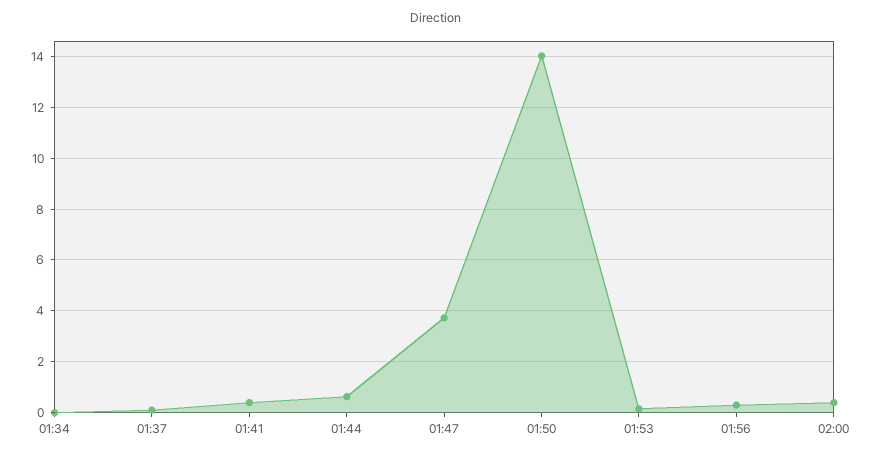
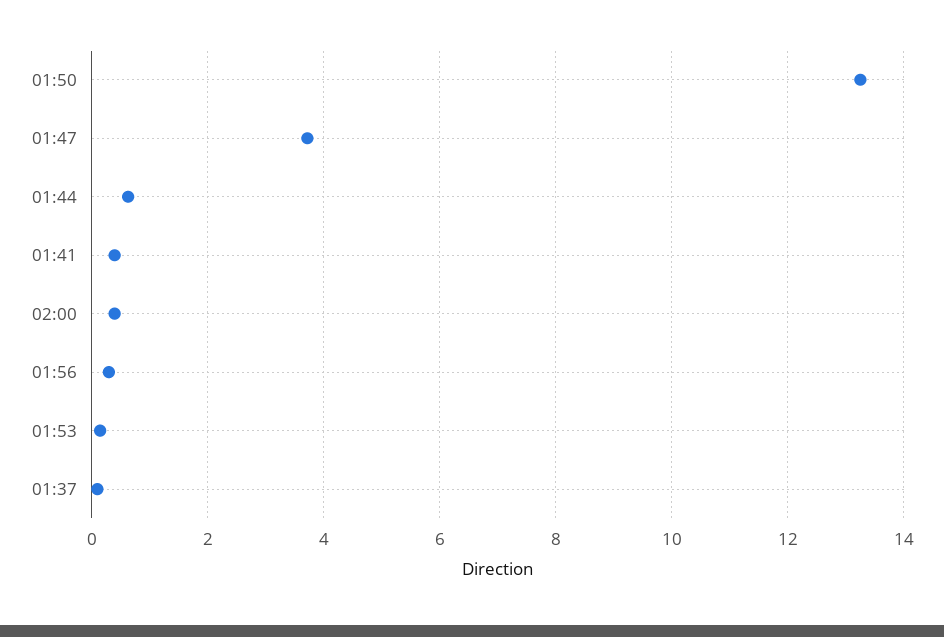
  {
-   "01:34": 0,
    "01:37": 0.2,
    "01:41": 0.4,
    "01:44": 0.6,
    "01:47": 3.8,
-   "01:50": 14,
+   "01:50": 13.2,
    "01:53": 0.2,
    "01:56": 0.4,
    "02:00": 0.4
  }

